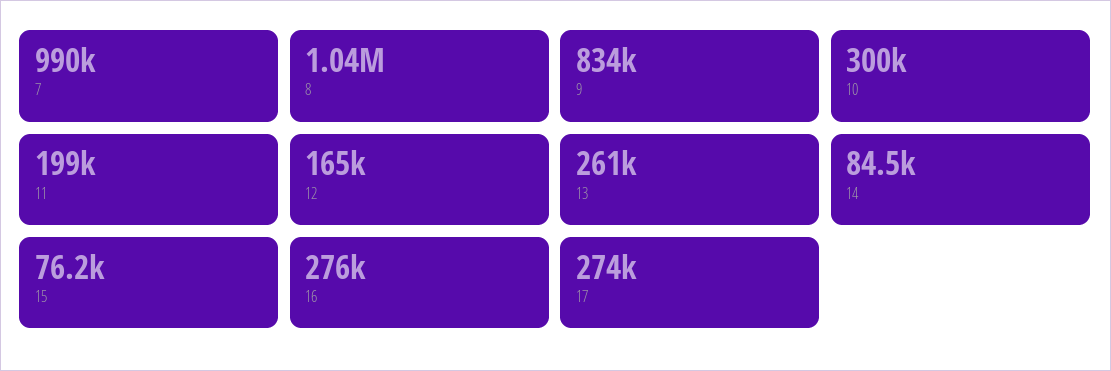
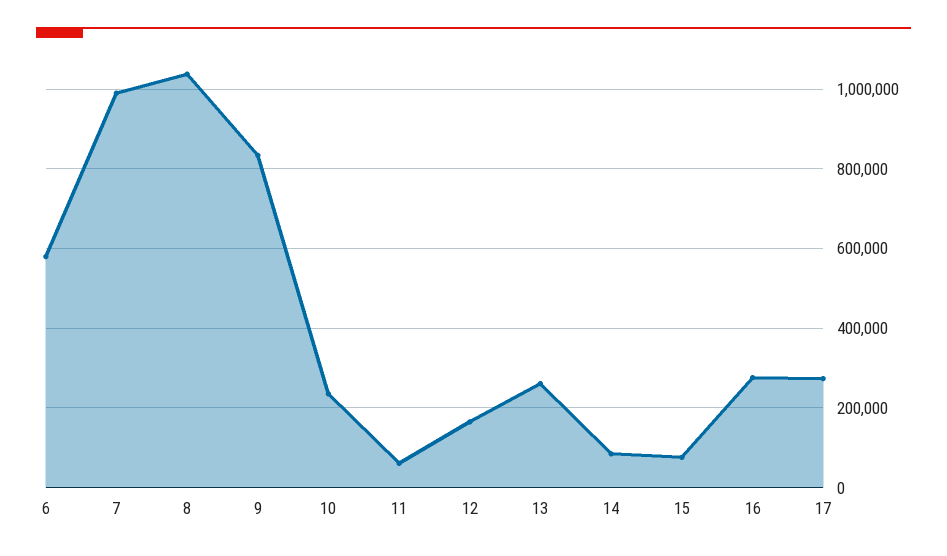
  {
    "7": 990000,
    "8": 1040000,
    "9": 834000,
-   "10": 300000,
+   "10": 240000,
-   "11": 199000,
+   "11": 60000,
    "12": 165000,
    "13": 261000,
    "14": 84500,
    "15": 76200,
    "16": 276000,
-   "17": 274000
+   "17": 274000,
+   "6": 580000
  }

